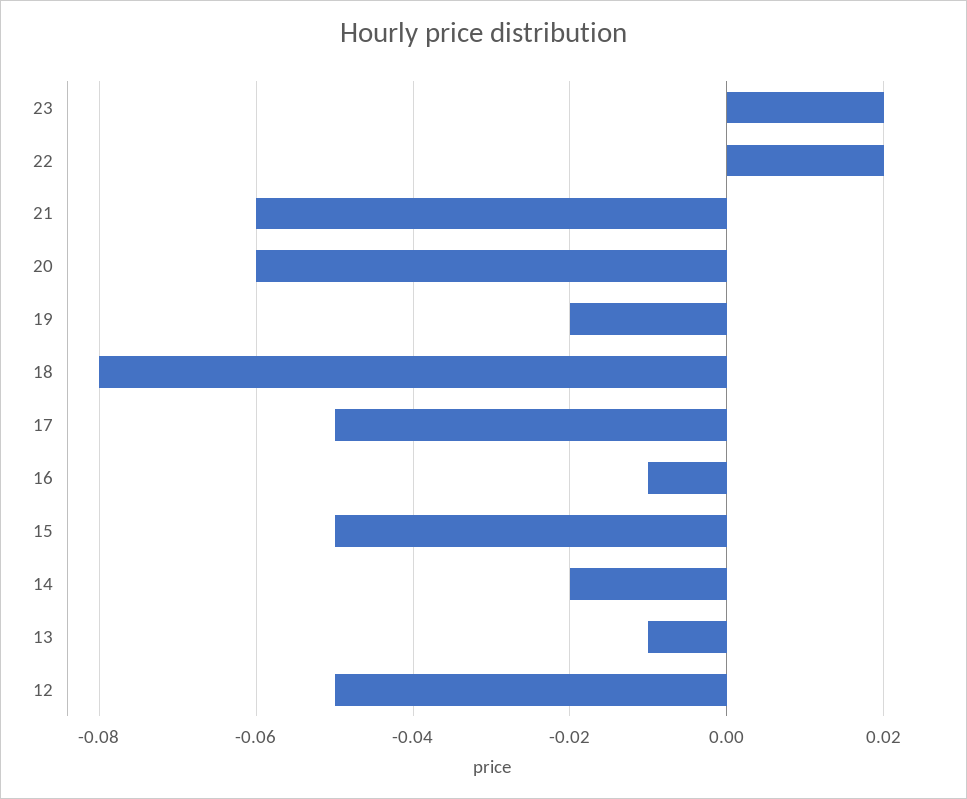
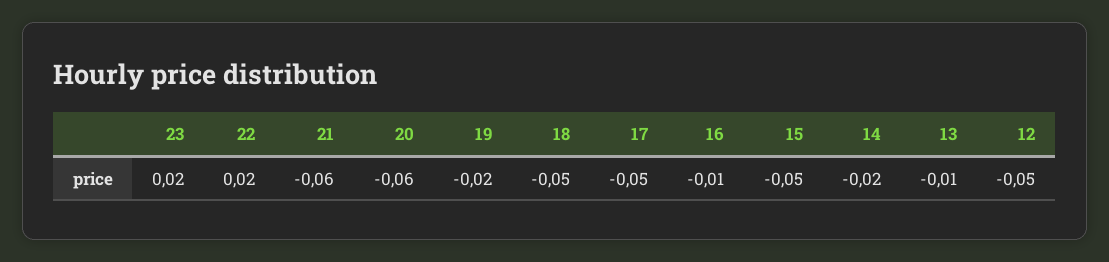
  {
    "23": 0.02,
    "22": 0.02,
    "21": -0.06,
    "20": -0.06,
    "19": -0.02,
-   "18": -0.08,
+   "18": -0.05,
    "17": -0.05,
    "16": -0.01,
    "15": -0.05,
    "14": -0.02,
    "13": -0.01,
    "12": -0.05
  }

